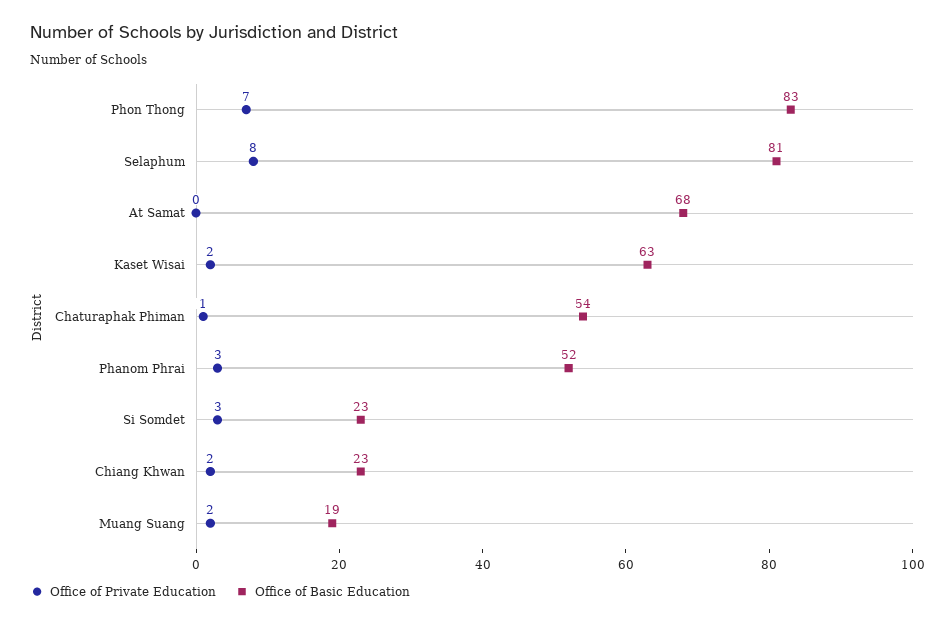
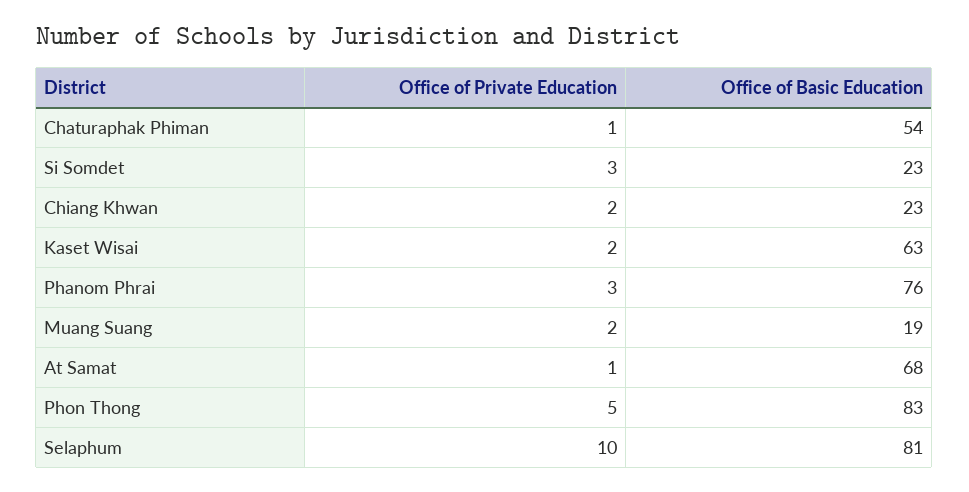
  {
    "Office of Private Education": {
-     "Phon Thong": 7,
+     "Phon Thong": 5,
-     "Selaphum": 8,
+     "Selaphum": 10,
-     "At Samat": 0,
+     "At Samat": 1,
      "Kaset Wisai": 2,
      "Chaturaphak Phiman": 1,
      "Phanom Phrai": 3,
      "Si Somdet": 3,
      "Chiang Khwan": 2,
      "Muang Suang": 2
    },
    "Office of Basic Education": {
      "Phon Thong": 83,
      "Selaphum": 81,
      "At Samat": 68,
      "Kaset Wisai": 63,
      "Chaturaphak Phiman": 54,
-     "Phanom Phrai": 52,
+     "Phanom Phrai": 76,
      "Si Somdet": 23,
      "Chiang Khwan": 23,
      "Muang Suang": 19
    }
  }

